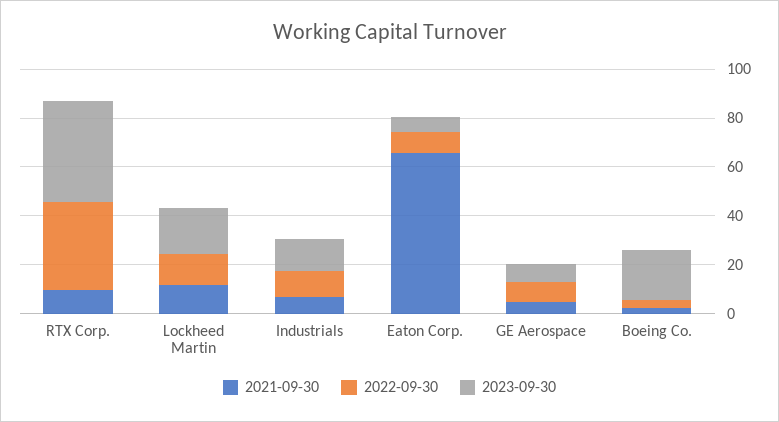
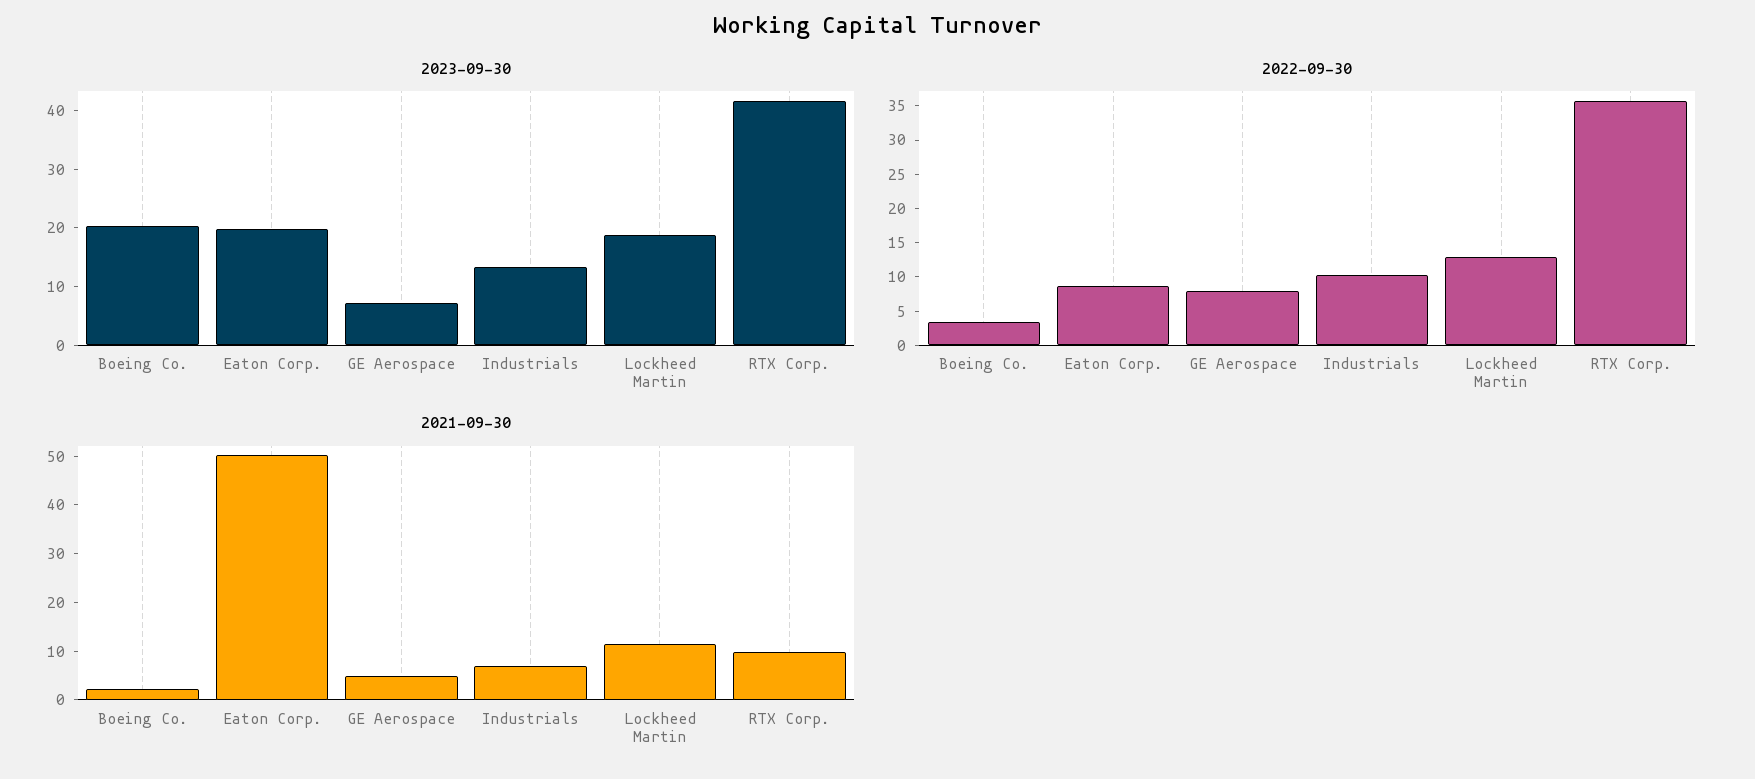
  {
    "2021-09-30": {
      "RTX Corp.": 10,
      "Lockheed Martin": 12,
      "Industrials": 6,
-     "Eaton Corp.": 65,
+     "Eaton Corp.": 50,
      "GE Aerospace": 4,
      "Boeing Co.": 2
    },
    "2022-09-30": {
      "RTX Corp.": 35,
      "Lockheed Martin": 12.5,
      "Industrials": 10,
      "Eaton Corp.": 7.5,
      "GE Aerospace": 7.5,
      "Boeing Co.": 2.5
    },
    "2023-09-30": {
      "RTX Corp.": 42,
      "Lockheed Martin": 18,
      "Industrials": 14,
-     "Eaton Corp.": 5,
+     "Eaton Corp.": 20,
      "GE Aerospace": 8,
      "Boeing Co.": 20
    }
  }

